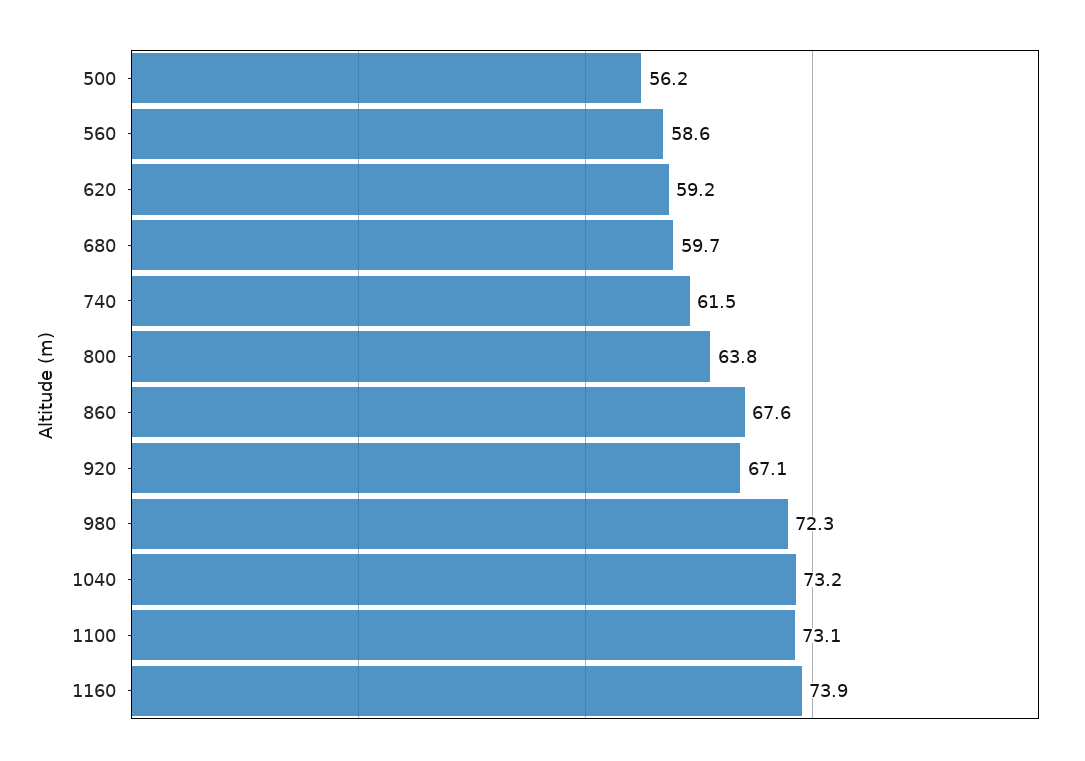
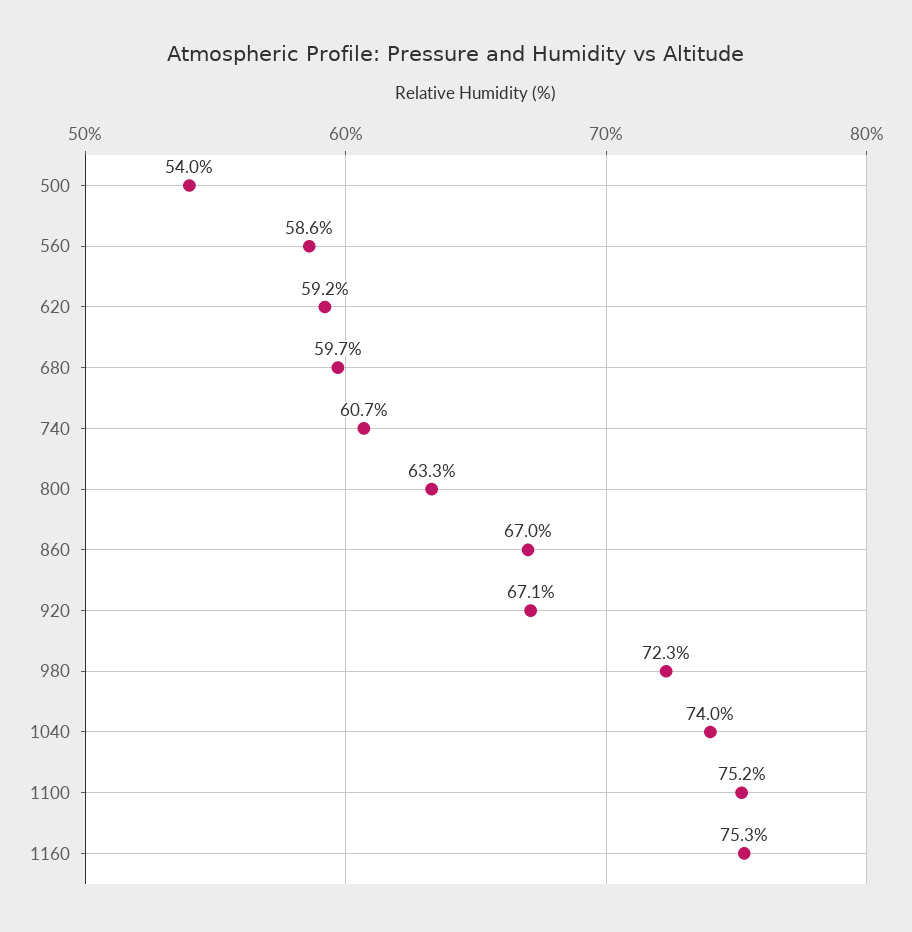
  {
-   "500": 56.2,
+   "500": 54,
    "560": 58.6,
    "620": 59.2,
    "680": 59.7,
-   "740": 61.5,
+   "740": 60.7,
-   "800": 63.8,
+   "800": 63.3,
-   "860": 67.6,
+   "860": 67,
    "920": 67.1,
    "980": 72.3,
-   "1040": 73.2,
+   "1040": 74,
-   "1100": 73.1,
+   "1100": 75.2,
-   "1160": 73.9
+   "1160": 75.3
  }

